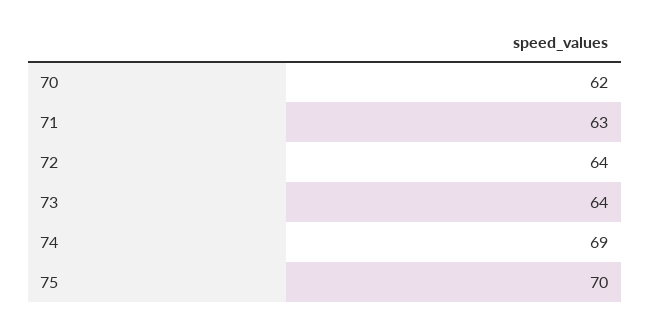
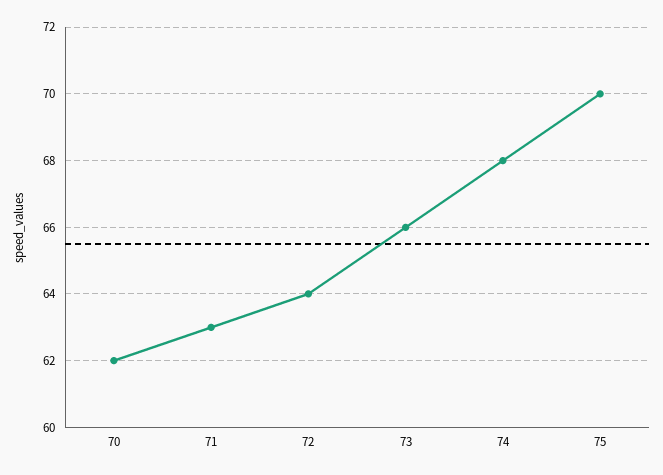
  {
    "70": 62,
    "71": 63,
    "72": 64,
-   "73": 64,
+   "73": 66,
-   "74": 69,
+   "74": 68,
    "75": 70
  }

